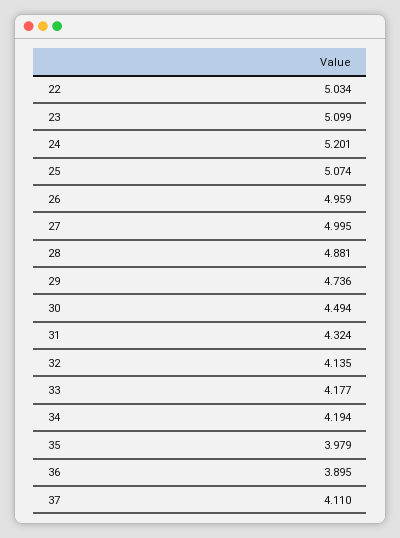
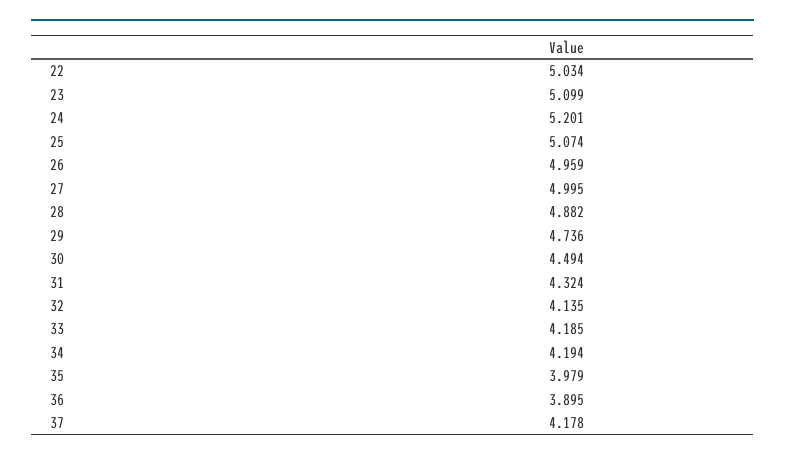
  {
    "22": 5.034,
    "23": 5.099,
    "24": 5.201,
    "25": 5.074,
    "26": 4.959,
    "27": 4.995,
-   "28": 4.881,
+   "28": 4.882,
    "29": 4.736,
    "30": 4.494,
    "31": 4.324,
    "32": 4.135,
-   "33": 4.177,
+   "33": 4.185,
    "34": 4.194,
    "35": 3.979,
    "36": 3.895,
-   "37": 4.11
+   "37": 4.178
  }

